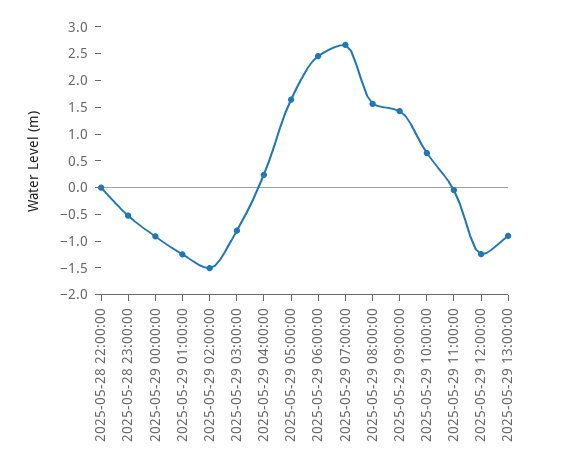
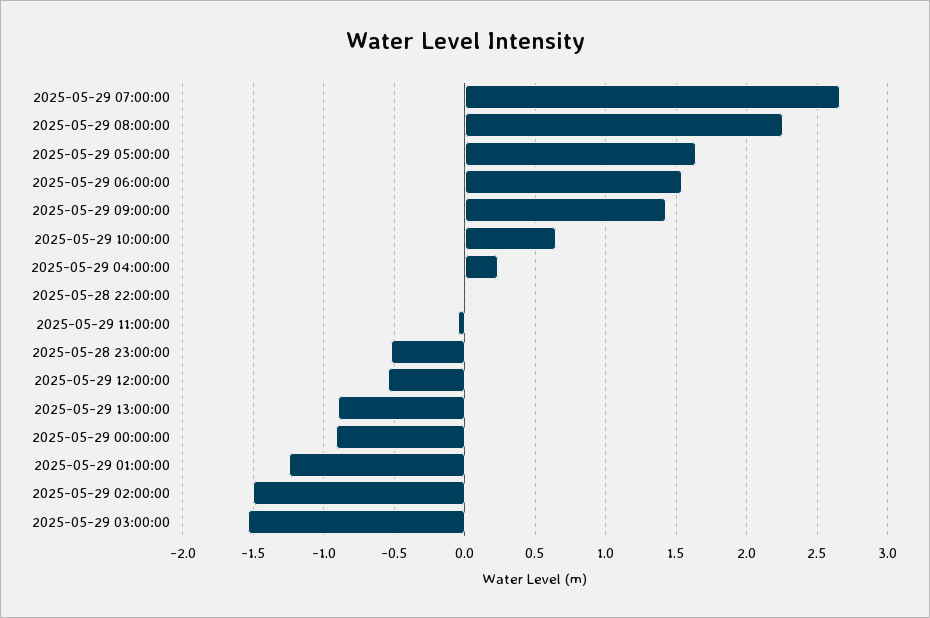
  {
    "2025-05-28 22:00:00": 0,
    "2025-05-28 23:00:00": -0.55,
    "2025-05-29 00:00:00": -0.9,
    "2025-05-29 01:00:00": -1.25,
    "2025-05-29 02:00:00": -1.5,
-   "2025-05-29 03:00:00": -0.75,
+   "2025-05-29 03:00:00": -1.55,
    "2025-05-29 04:00:00": 0.25,
    "2025-05-29 05:00:00": 1.65,
-   "2025-05-29 06:00:00": 2.5,
+   "2025-05-29 06:00:00": 1.55,
    "2025-05-29 07:00:00": 2.65,
-   "2025-05-29 08:00:00": 1.5,
+   "2025-05-29 08:00:00": 2.25,
    "2025-05-29 09:00:00": 1.45,
    "2025-05-29 10:00:00": 0.65,
    "2025-05-29 11:00:00": -0.05,
-   "2025-05-29 12:00:00": -1.25,
+   "2025-05-29 12:00:00": -0.55,
    "2025-05-29 13:00:00": -0.9
  }

